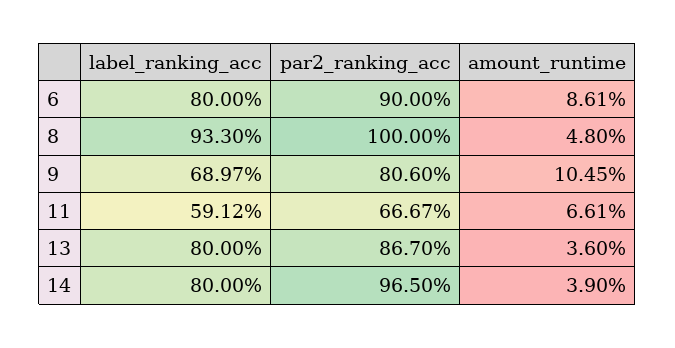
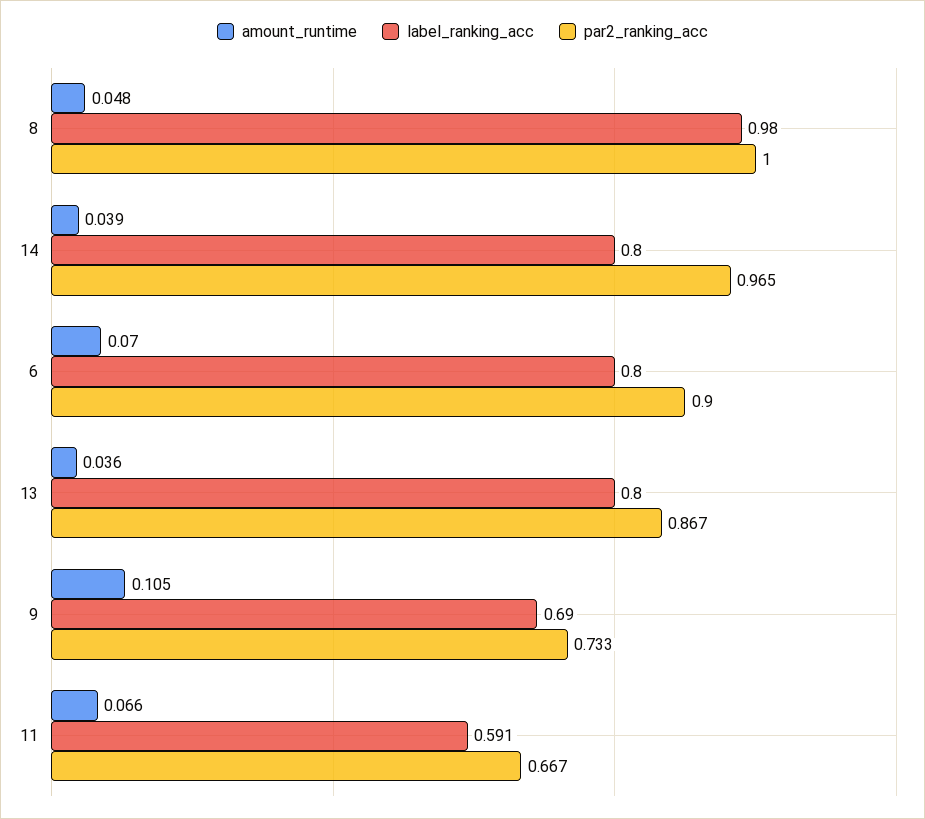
  {
    "label_ranking_acc": {
      "6": 0.8,
-     "8": 0.933,
+     "8": 0.98,
      "9": 0.6897,
      "11": 0.5912,
      "13": 0.8,
      "14": 0.8
    },
    "par2_ranking_acc": {
      "6": 0.9,
      "8": 1,
-     "9": 0.806,
+     "9": 0.733,
      "11": 0.6667,
      "13": 0.867,
      "14": 0.965
    },
    "amount_runtime": {
-     "6": 0.0861,
+     "6": 0.07,
      "8": 0.048,
      "9": 0.1045,
      "11": 0.0661,
      "13": 0.036,
      "14": 0.039
    }
  }

